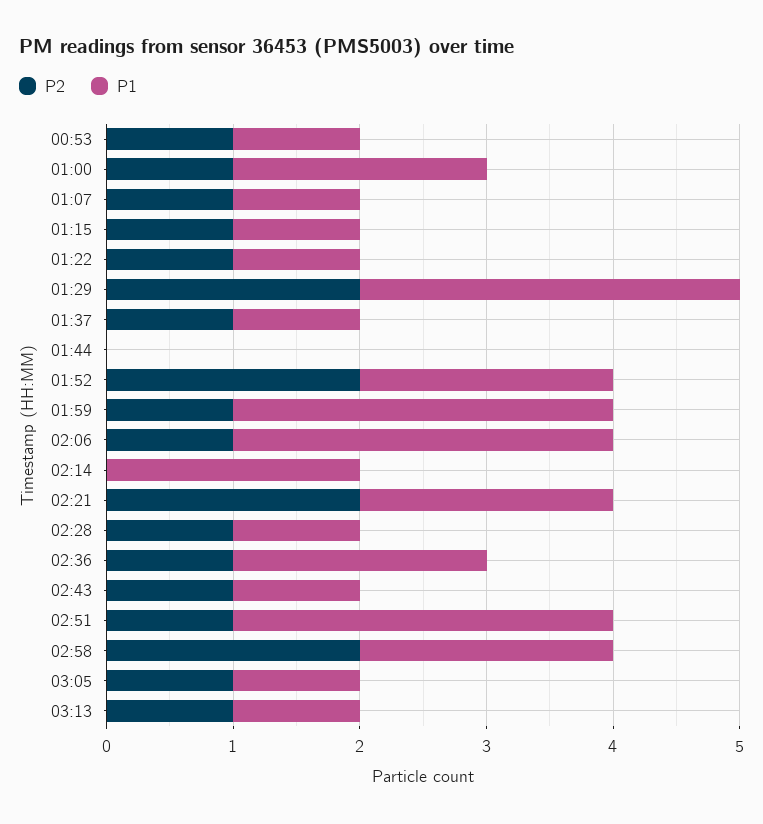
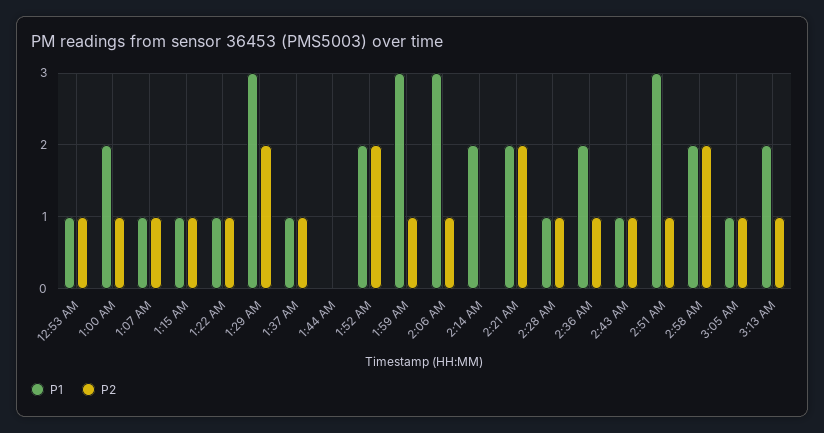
  {
    "P2": {
      "00:53": 1,
      "01:00": 1,
      "01:07": 1,
      "01:15": 1,
      "01:22": 1,
      "01:29": 2,
      "01:37": 1,
      "01:44": 0,
      "01:52": 2,
      "01:59": 1,
      "02:06": 1,
      "02:14": 0,
      "02:21": 2,
      "02:28": 1,
      "02:36": 1,
      "02:43": 1,
      "02:51": 1,
      "02:58": 2,
      "03:05": 1,
      "03:13": 1
    },
    "P1": {
      "00:53": 1,
      "01:00": 2,
      "01:07": 1,
      "01:15": 1,
      "01:22": 1,
      "01:29": 3,
      "01:37": 1,
      "01:44": 0,
      "01:52": 2,
      "01:59": 3,
      "02:06": 3,
      "02:14": 2,
      "02:21": 2,
      "02:28": 1,
      "02:36": 2,
      "02:43": 1,
      "02:51": 3,
      "02:58": 2,
      "03:05": 1,
-     "03:13": 1
+     "03:13": 2
    }
  }

